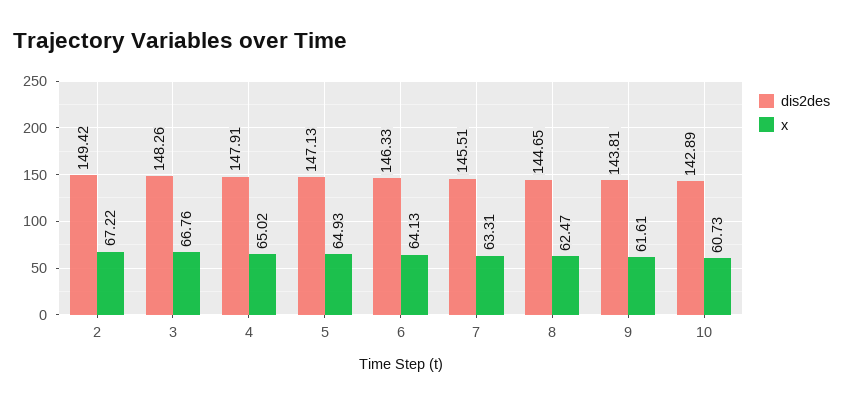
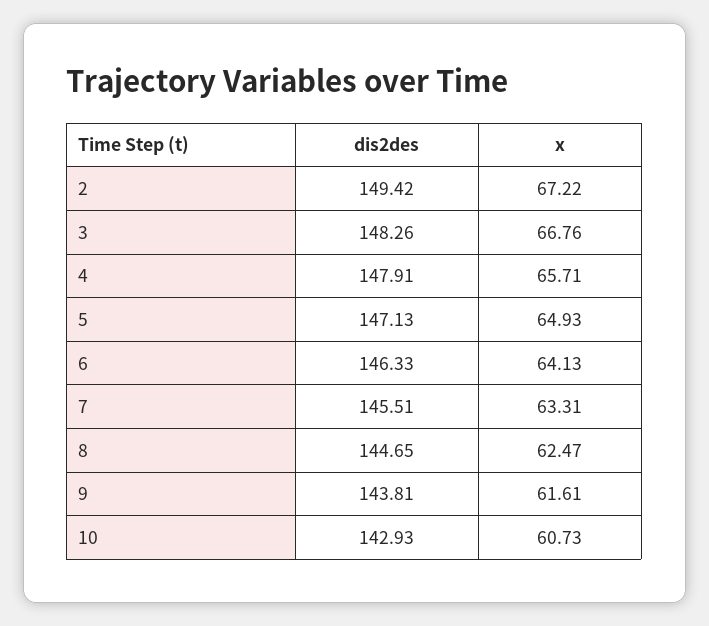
  {
    "dis2des": {
      "2": 149.42,
      "3": 148.26,
      "4": 147.91,
      "5": 147.13,
      "6": 146.33,
      "7": 145.51,
      "8": 144.65,
      "9": 143.81,
-     "10": 142.89
+     "10": 142.93
    },
    "x": {
      "2": 67.22,
      "3": 66.76,
-     "4": 65.02,
+     "4": 65.71,
      "5": 64.93,
      "6": 64.13,
      "7": 63.31,
      "8": 62.47,
      "9": 61.61,
      "10": 60.73
    }
  }

